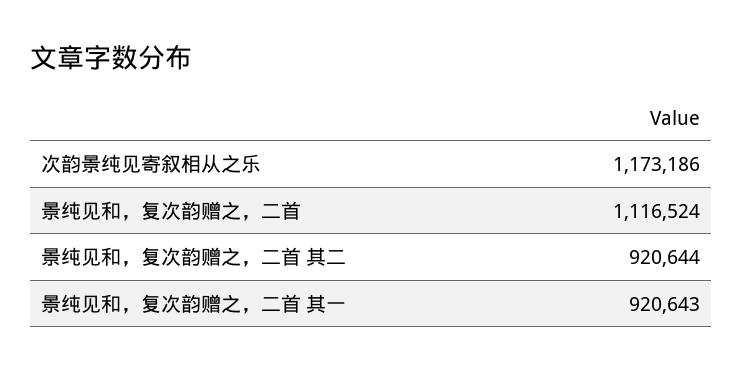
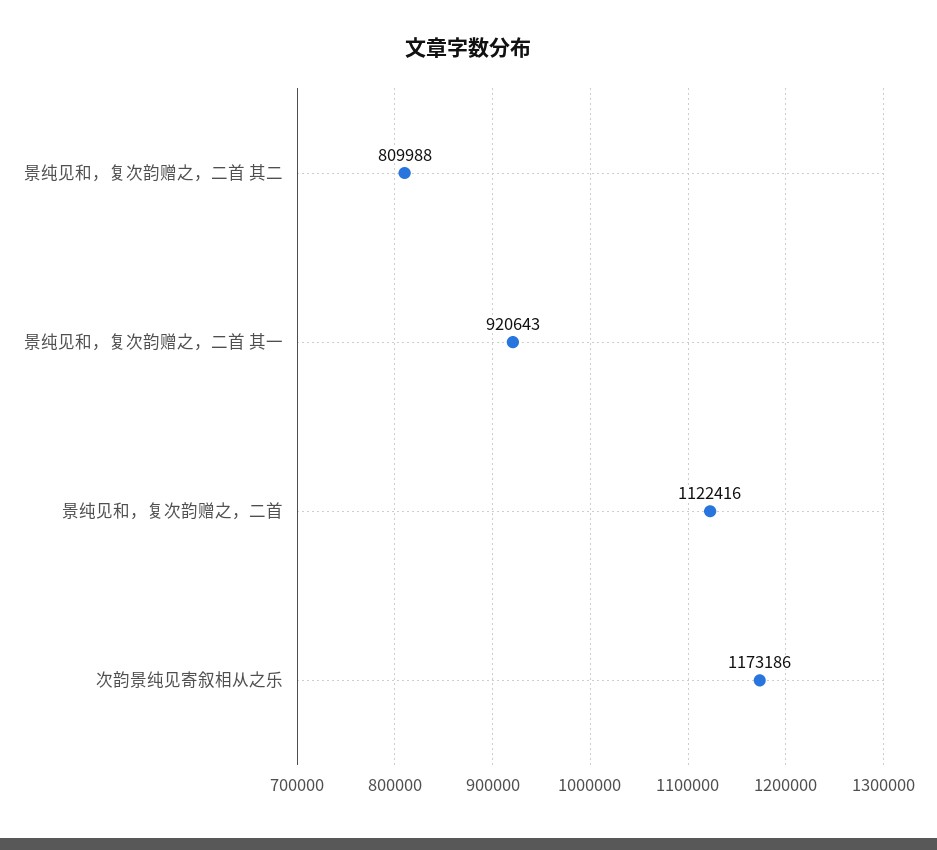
  {
    "次韵景纯见寄叙相从之乐": 1173186,
-   "景纯见和，复次韵赠之，二首": 1116524,
+   "景纯见和，复次韵赠之，二首": 1122416,
-   "景纯见和，复次韵赠之，二首 其二": 920644,
+   "景纯见和，复次韵赠之，二首 其二": 809988,
    "景纯见和，复次韵赠之，二首 其一": 920643
  }

